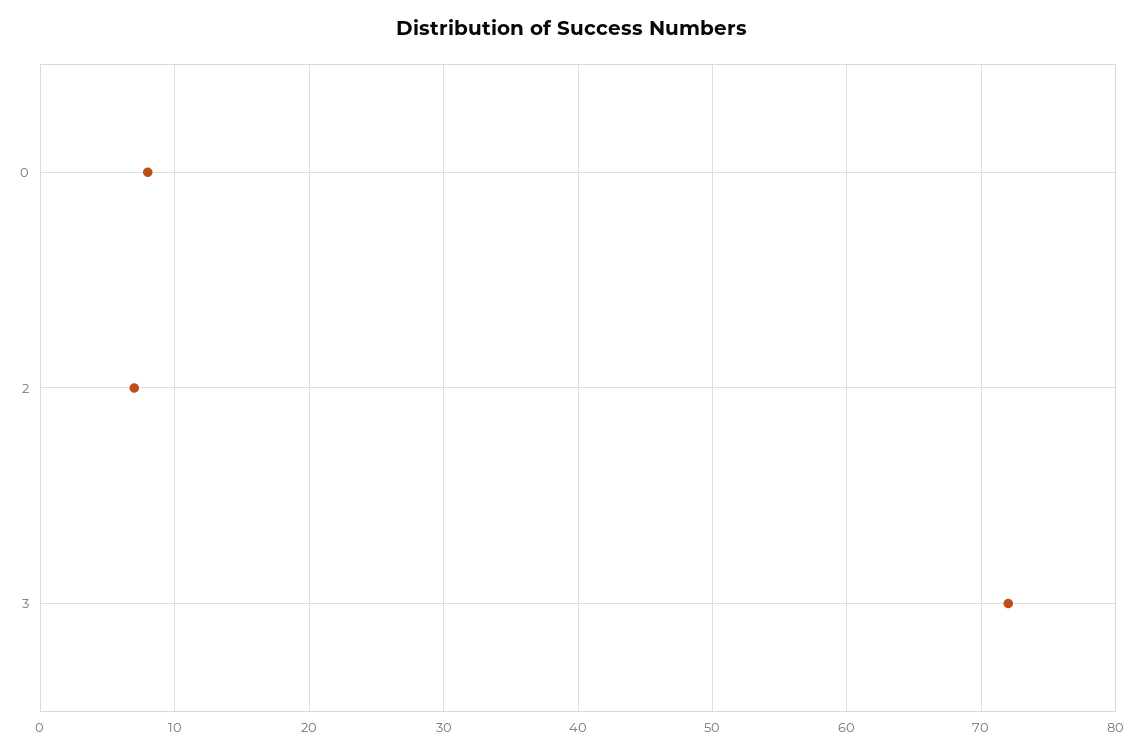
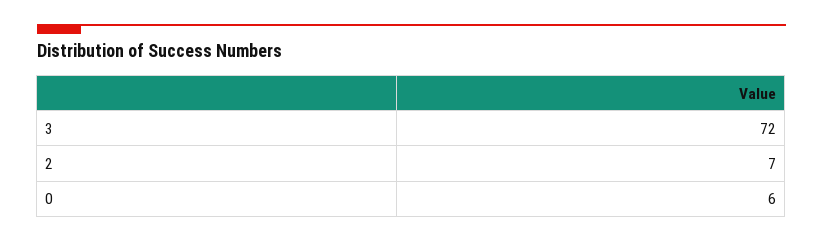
  {
-   "0": 8,
+   "0": 6,
    "2": 7,
    "3": 72
  }

